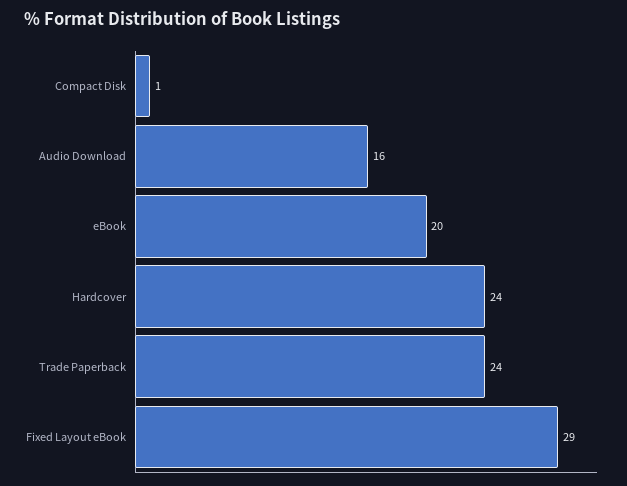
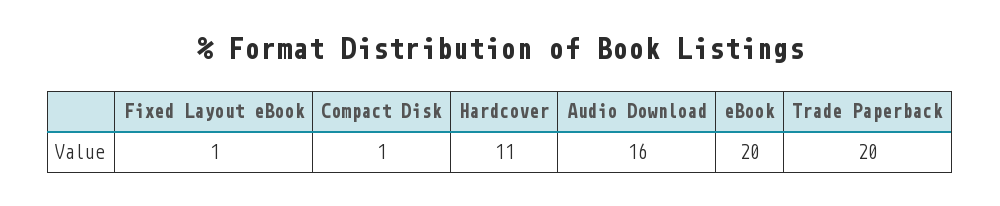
  {
    "Compact Disk": 1,
    "Audio Download": 16,
    "eBook": 20,
-   "Hardcover": 24,
+   "Hardcover": 11,
-   "Trade Paperback": 24,
+   "Trade Paperback": 20,
-   "Fixed Layout eBook": 29
+   "Fixed Layout eBook": 1
  }

